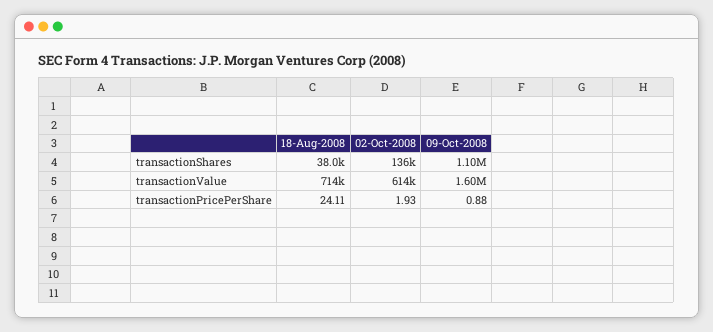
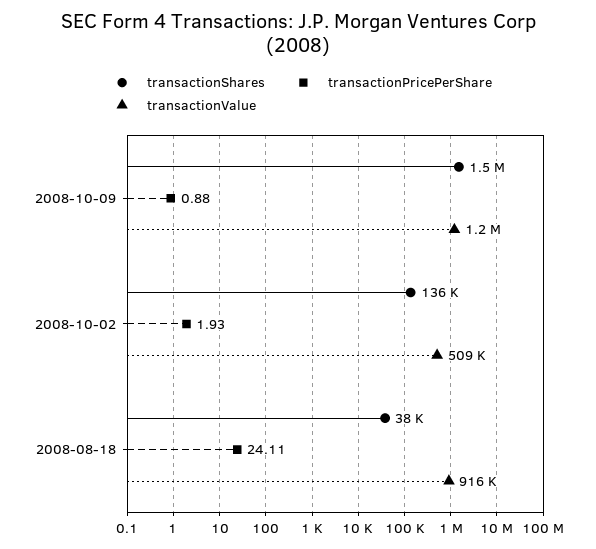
  {
    "transactionShares": {
      "18-Aug-2008": 38000,
      "02-Oct-2008": 136000,
-     "09-Oct-2008": 1100000
+     "09-Oct-2008": 1500000
    },
    "transactionValue": {
-     "18-Aug-2008": 714000,
+     "18-Aug-2008": 916000,
-     "02-Oct-2008": 614000,
+     "02-Oct-2008": 509000,
-     "09-Oct-2008": 1600000
+     "09-Oct-2008": 1200000
    },
    "transactionPricePerShare": {
      "18-Aug-2008": 24.11,
      "02-Oct-2008": 1.93,
      "09-Oct-2008": 0.88
    }
  }

